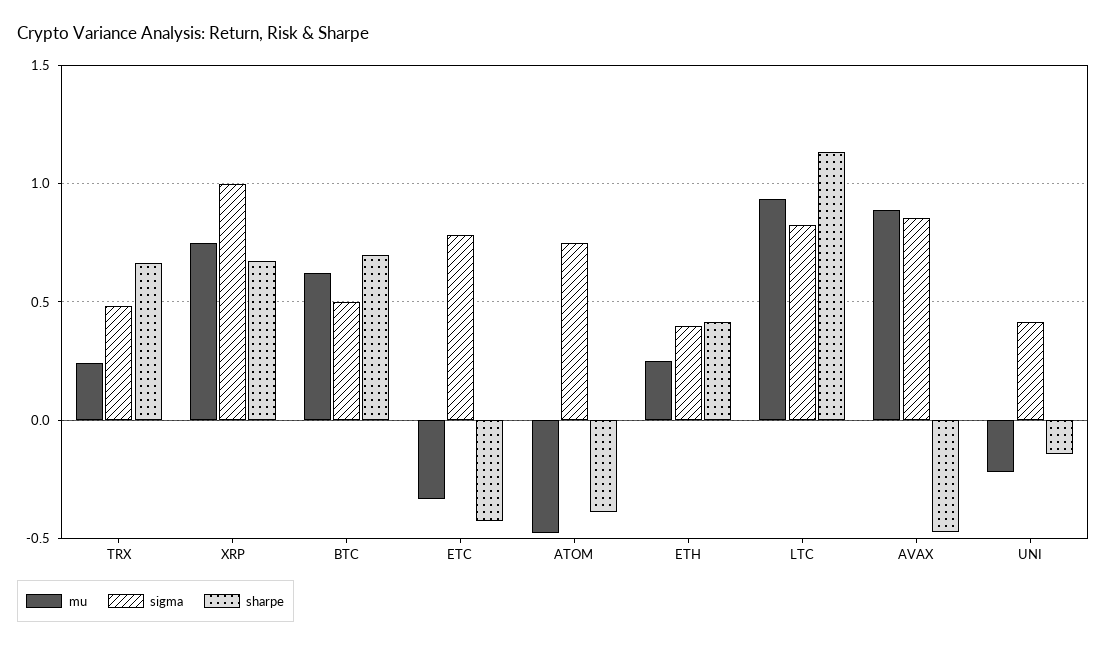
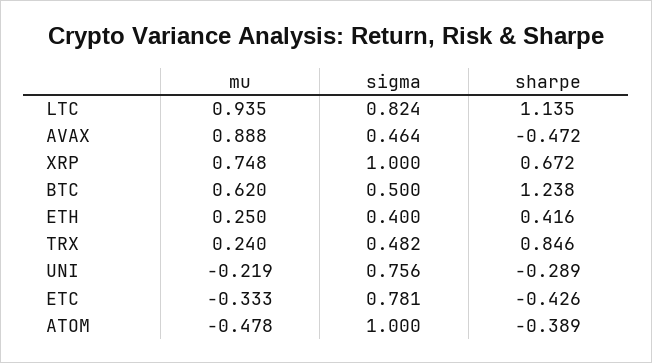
  {
    "mu": {
      "TRX": 0.24,
      "XRP": 0.748,
      "BTC": 0.62,
      "ETC": -0.333,
      "ATOM": -0.478,
      "ETH": 0.25,
      "LTC": 0.935,
      "AVAX": 0.888,
      "UNI": -0.219
    },
    "sigma": {
      "TRX": 0.482,
      "XRP": 1,
      "BTC": 0.5,
      "ETC": 0.781,
-     "ATOM": 0.75,
+     "ATOM": 1,
      "ETH": 0.4,
      "LTC": 0.824,
-     "AVAX": 0.85,
+     "AVAX": 0.464,
-     "UNI": 0.4
+     "UNI": 0.756
    },
    "sharpe": {
-     "TRX": 0.65,
+     "TRX": 0.846,
      "XRP": 0.672,
-     "BTC": 0.7,
+     "BTC": 1.238,
      "ETC": -0.426,
      "ATOM": -0.389,
      "ETH": 0.416,
      "LTC": 1.135,
      "AVAX": -0.472,
-     "UNI": -0.15
+     "UNI": -0.289
    }
  }

